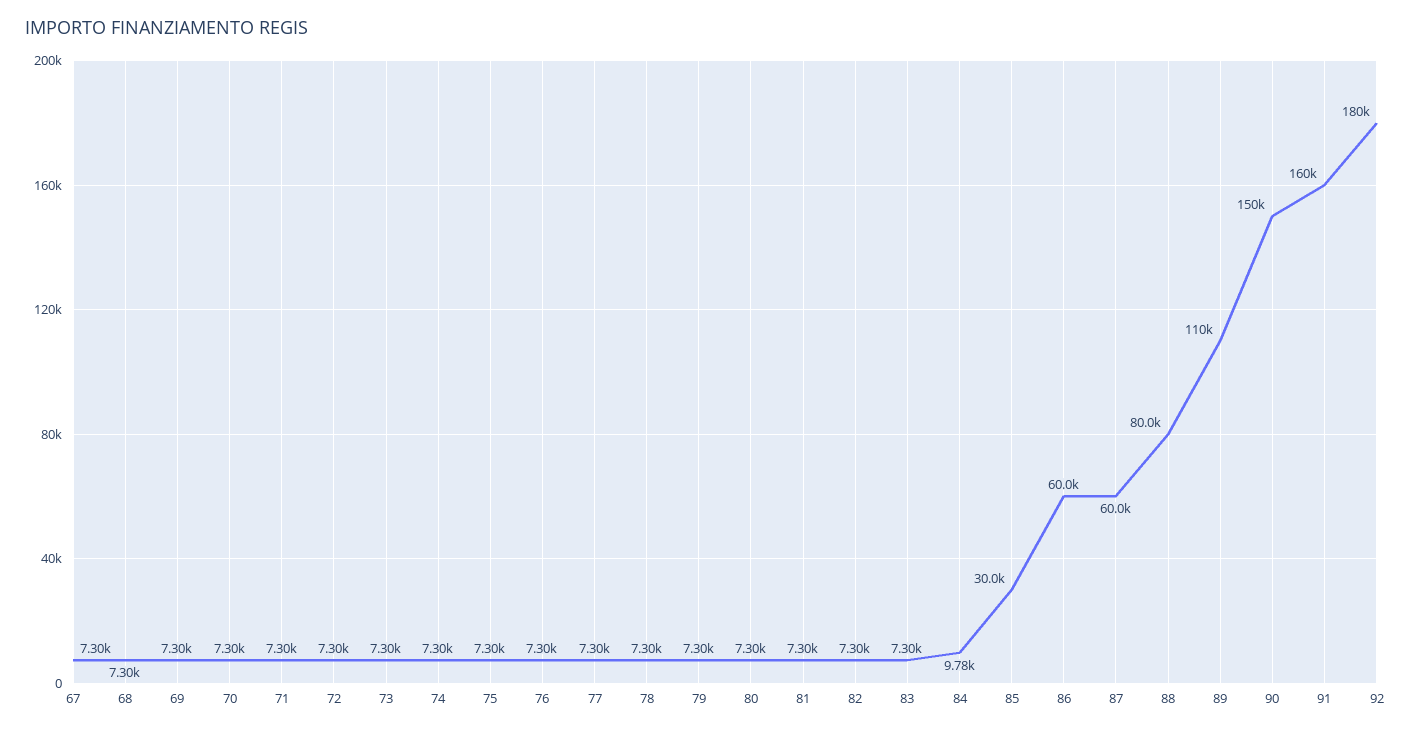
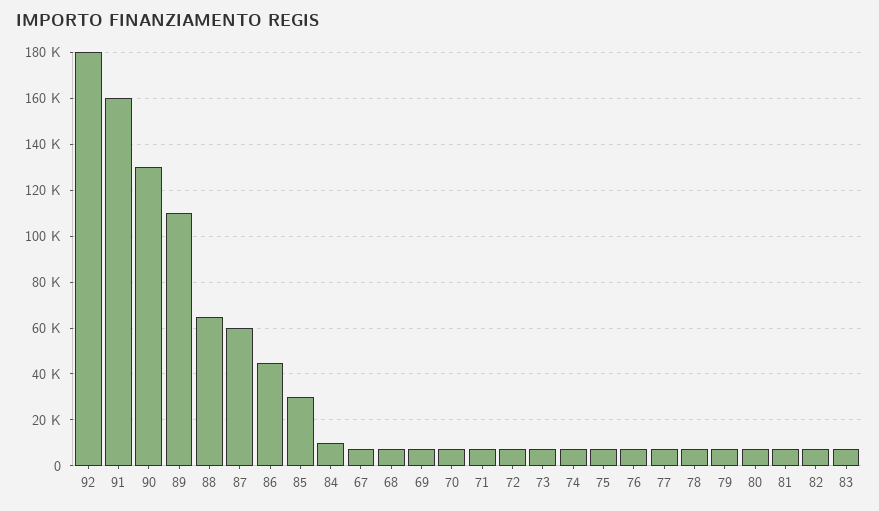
  {
    "67": 7300,
    "68": 7300,
    "69": 7300,
    "70": 7300,
    "71": 7300,
    "72": 7300,
    "73": 7300,
    "74": 7300,
    "75": 7300,
    "76": 7300,
    "77": 7300,
    "78": 7300,
    "79": 7300,
    "80": 7300,
    "81": 7300,
    "82": 7300,
    "83": 7300,
    "84": 9780,
    "85": 30000,
-   "86": 60000,
+   "86": 45000,
    "87": 60000,
-   "88": 80000,
+   "88": 65000,
    "89": 110000,
-   "90": 150000,
+   "90": 130000,
    "91": 160000,
    "92": 180000
  }

